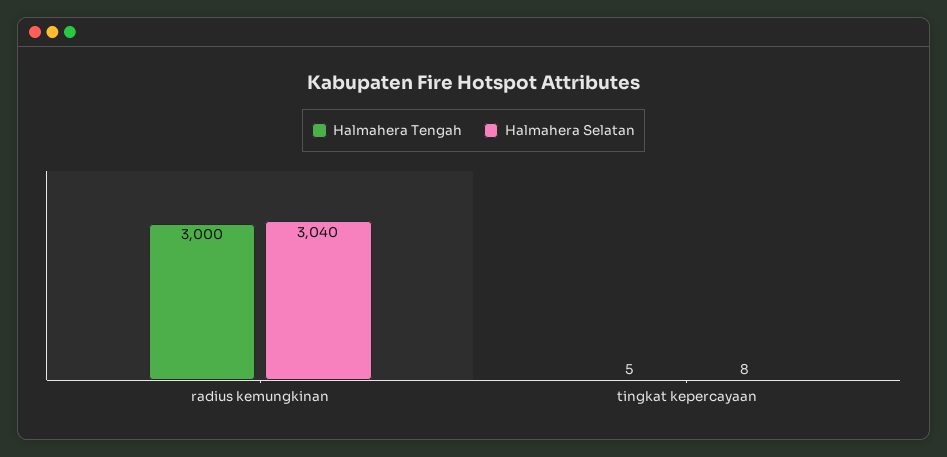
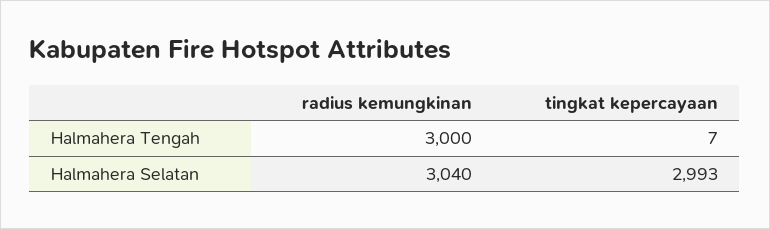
  {
    "Halmahera Tengah": {
      "radius kemungkinan": 3000,
-     "tingkat kepercayaan": 5
+     "tingkat kepercayaan": 7
    },
    "Halmahera Selatan": {
      "radius kemungkinan": 3040,
-     "tingkat kepercayaan": 8
+     "tingkat kepercayaan": 2993
    }
  }

